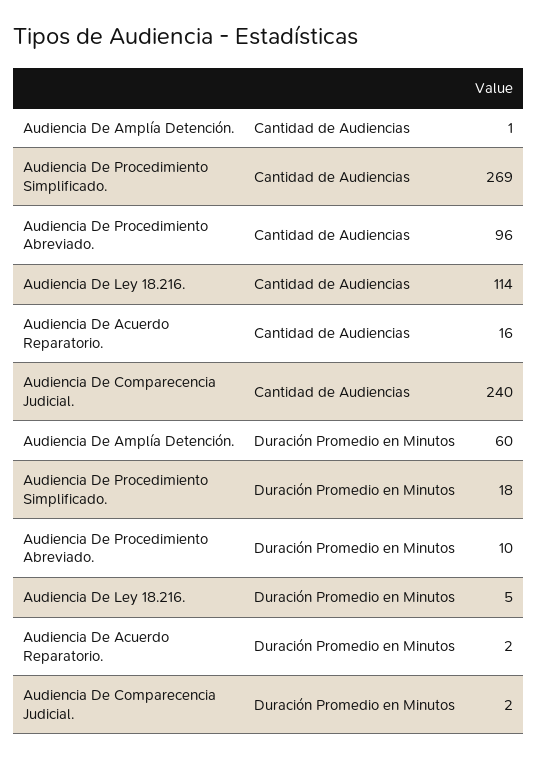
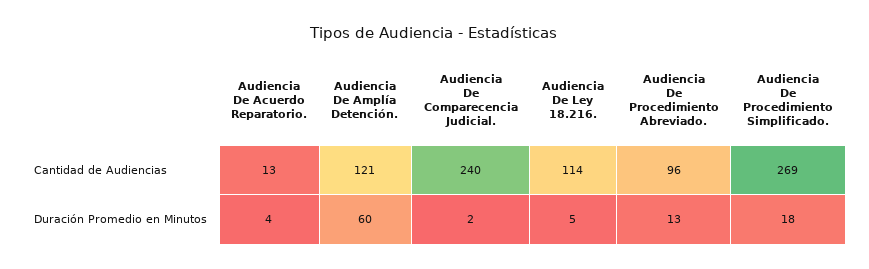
  {
    "Audiencia De Amplía Detención.": {
-     "Cantidad de Audiencias": 1,
+     "Cantidad de Audiencias": 121,
      "Duración Promedio en Minutos": 60
    },
    "Audiencia De Procedimiento Simplificado.": {
      "Cantidad de Audiencias": 269,
      "Duración Promedio en Minutos": 18
    },
    "Audiencia De Procedimiento Abreviado.": {
      "Cantidad de Audiencias": 96,
-     "Duración Promedio en Minutos": 10
+     "Duración Promedio en Minutos": 13
    },
    "Audiencia De Ley 18.216.": {
      "Cantidad de Audiencias": 114,
      "Duración Promedio en Minutos": 5
    },
    "Audiencia De Acuerdo Reparatorio.": {
-     "Cantidad de Audiencias": 16,
+     "Cantidad de Audiencias": 13,
-     "Duración Promedio en Minutos": 2
+     "Duración Promedio en Minutos": 4
    },
    "Audiencia De Comparecencia Judicial.": {
      "Cantidad de Audiencias": 240,
      "Duración Promedio en Minutos": 2
    }
  }

